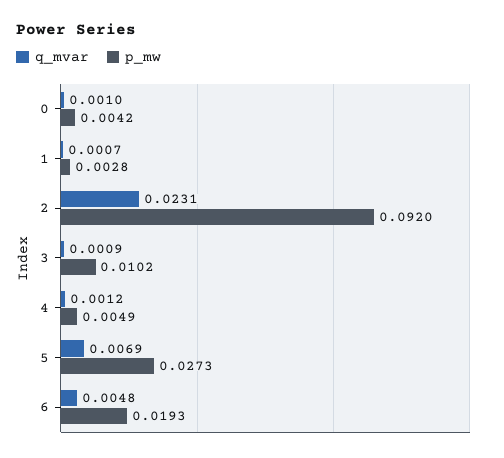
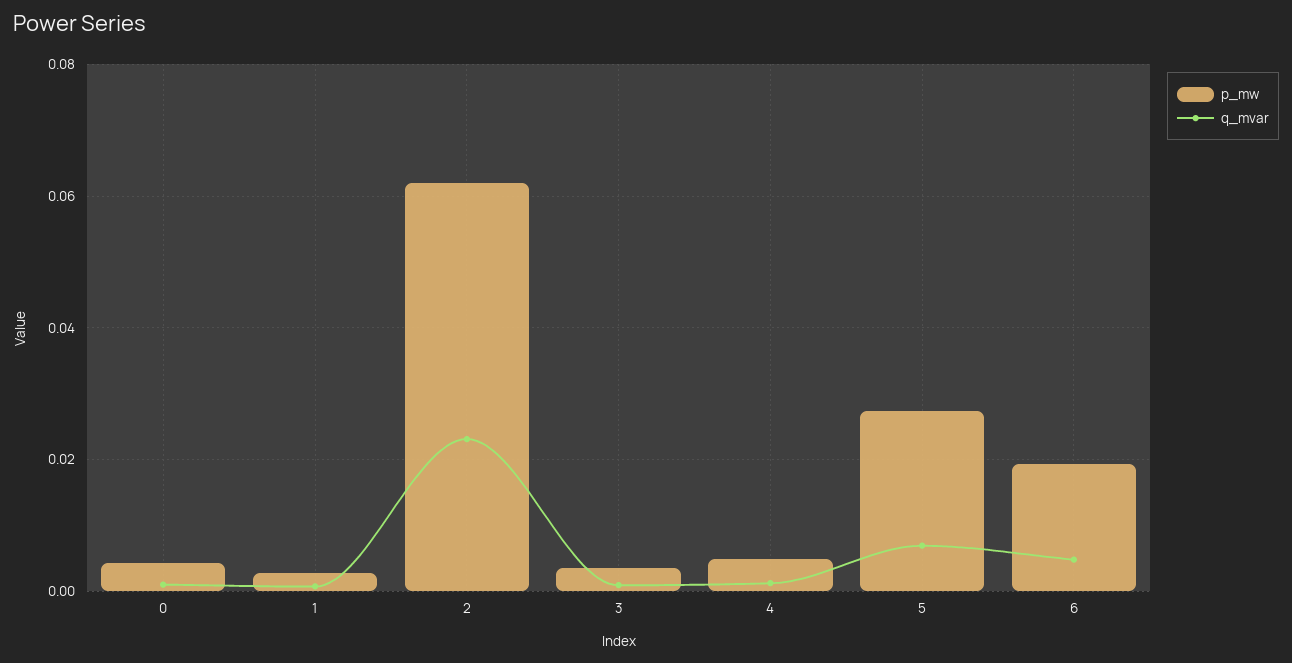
  {
    "q_mvar": {
      "0": 0.001,
      "1": 0.0007,
      "2": 0.0231,
      "3": 0.0009,
      "4": 0.0012,
      "5": 0.0069,
      "6": 0.0048
    },
    "p_mw": {
      "0": 0.0042,
      "1": 0.0028,
-     "2": 0.092,
+     "2": 0.062,
-     "3": 0.0102,
+     "3": 0.004,
      "4": 0.0049,
      "5": 0.0273,
      "6": 0.0193
    }
  }

